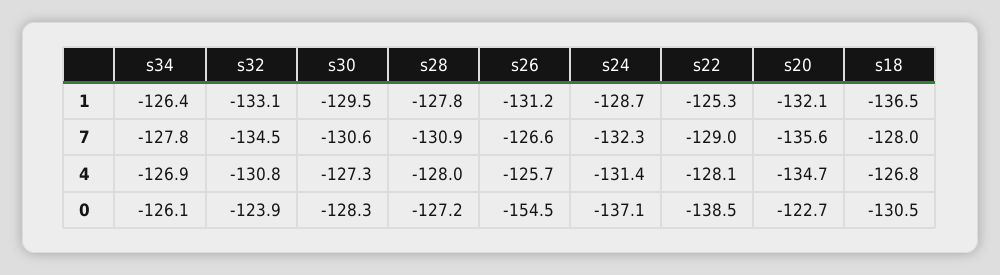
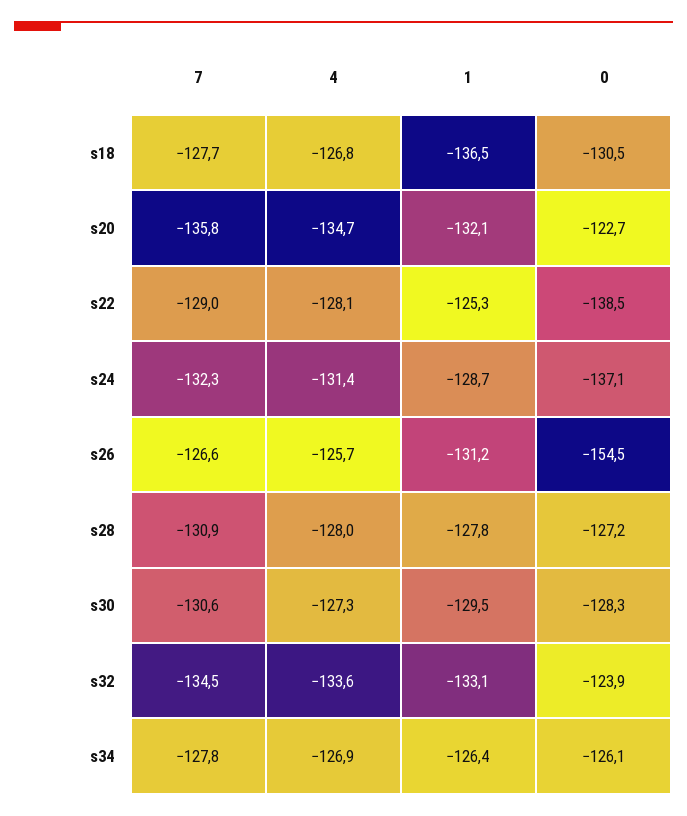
  {
    "s34": {
      "1": -126.4,
      "7": -127.8,
      "4": -126.9,
      "0": -126.1
    },
    "s32": {
      "1": -133.1,
      "7": -134.5,
-     "4": -130.8,
+     "4": -133.6,
      "0": -123.9
    },
    "s30": {
      "1": -129.5,
      "7": -130.6,
      "4": -127.3,
      "0": -128.3
    },
    "s28": {
      "1": -127.8,
      "7": -130.9,
      "4": -128,
      "0": -127.2
    },
    "s26": {
      "1": -131.2,
      "7": -126.6,
      "4": -125.7,
      "0": -154.5
    },
    "s24": {
      "1": -128.7,
      "7": -132.3,
      "4": -131.4,
      "0": -137.1
    },
    "s22": {
      "1": -125.3,
      "7": -129,
      "4": -128.1,
      "0": -138.5
    },
    "s20": {
      "1": -132.1,
-     "7": -135.6,
+     "7": -135.8,
      "4": -134.7,
      "0": -122.7
    },
    "s18": {
      "1": -136.5,
-     "7": -128,
+     "7": -127.7,
      "4": -126.8,
      "0": -130.5
    }
  }

